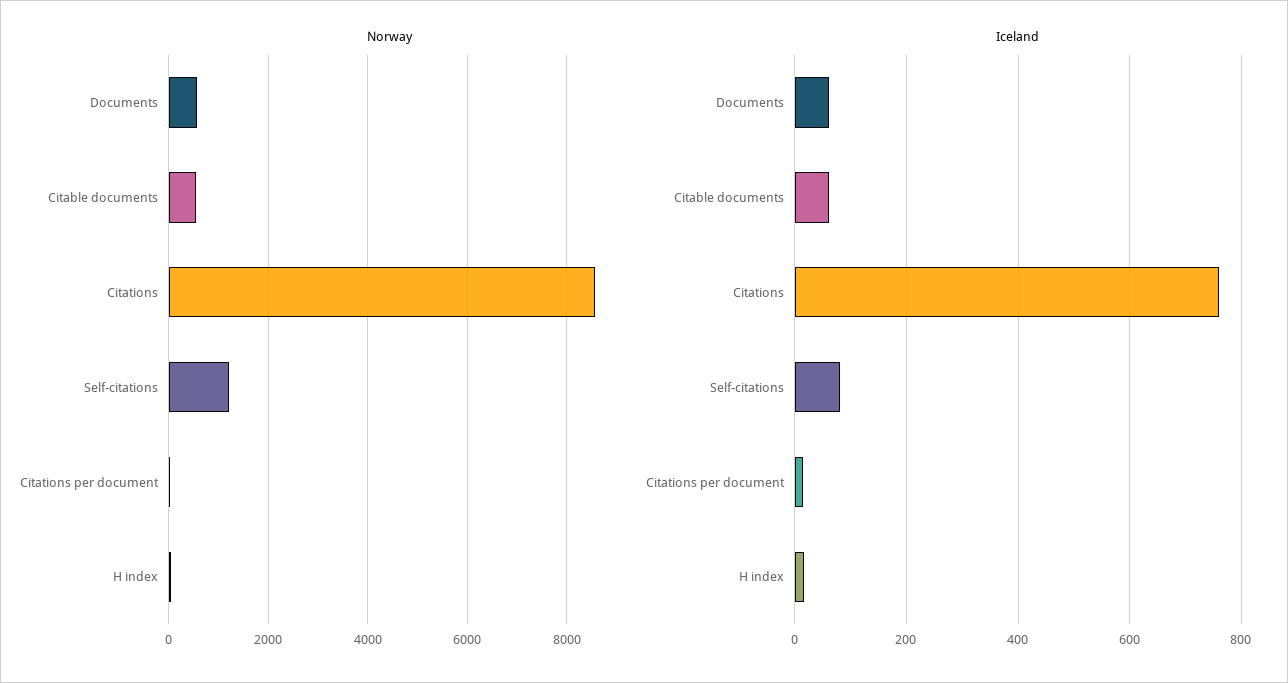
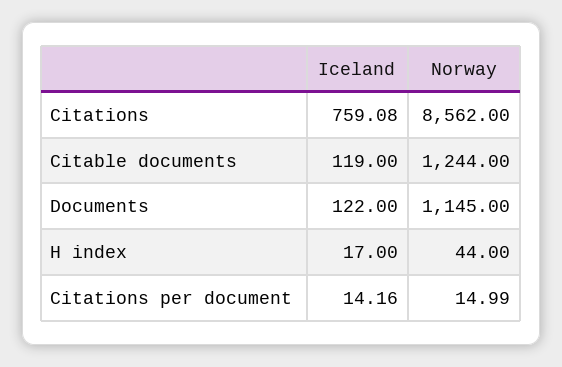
  {
    "Norway": {
-     "Documents": 600,
+     "Documents": 1145,
-     "Citable documents": 600,
+     "Citable documents": 1244,
      "Citations": 8562,
-     "Self-citations": 1200,
      "Citations per document": 14.99,
      "H index": 44
    },
    "Iceland": {
-     "Documents": 60,
+     "Documents": 122,
-     "Citable documents": 60,
+     "Citable documents": 119,
      "Citations": 759.08,
-     "Self-citations": 80,
      "Citations per document": 14.16,
      "H index": 17
    }
  }

